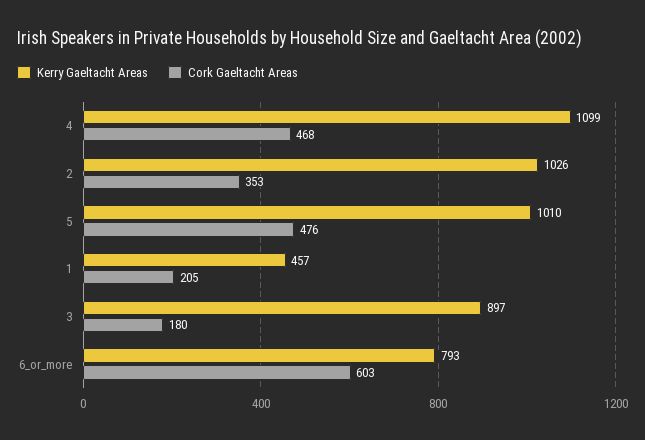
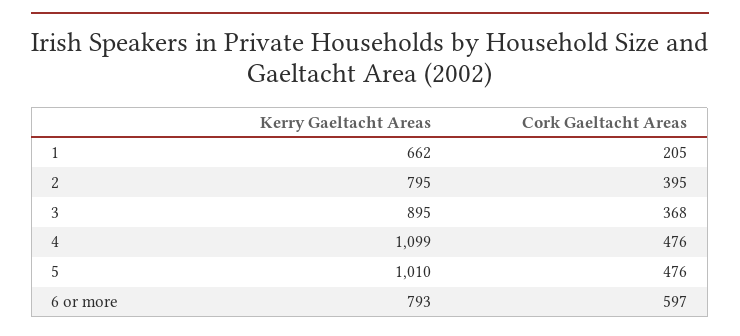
  {
    "Kerry Gaeltacht Areas": {
      "4": 1099,
-     "2": 1026,
+     "2": 795,
      "5": 1010,
-     "1": 457,
+     "1": 662,
-     "3": 897,
+     "3": 895,
      "6_or_more": 793
    },
    "Cork Gaeltacht Areas": {
-     "4": 468,
+     "4": 476,
-     "2": 353,
+     "2": 395,
      "5": 476,
      "1": 205,
-     "3": 180,
+     "3": 368,
-     "6_or_more": 603
+     "6_or_more": 597
    }
  }

